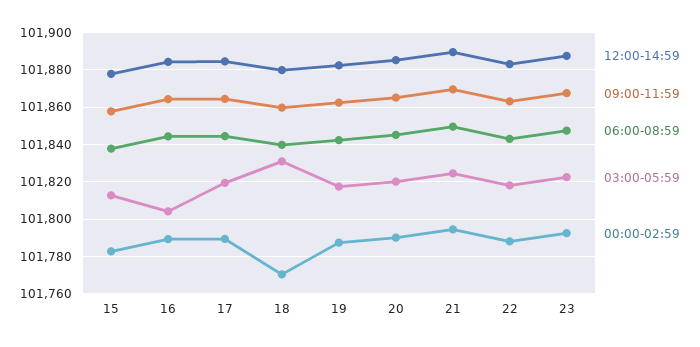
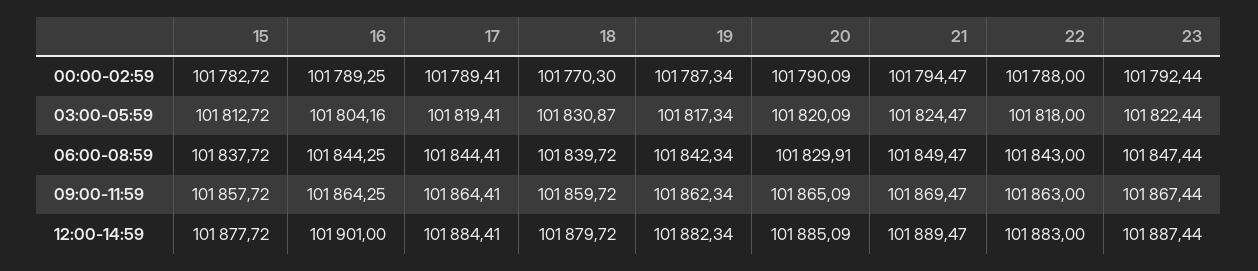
  {
    "12:00-14:59": {
      "15": 101877.72,
-     "16": 101885,
+     "16": 101901,
      "17": 101884.41,
      "18": 101879.72,
      "19": 101882.34,
      "20": 101885.09,
      "21": 101889.47,
      "22": 101883,
      "23": 101887.44
    },
    "09:00-11:59": {
      "15": 101857.72,
      "16": 101864.25,
      "17": 101864.41,
      "18": 101859.72,
      "19": 101862.34,
      "20": 101865.09,
      "21": 101869.47,
      "22": 101863,
      "23": 101867.44
    },
    "06:00-08:59": {
      "15": 101837.72,
      "16": 101844.25,
      "17": 101844.41,
      "18": 101839.72,
      "19": 101842.34,
-     "20": 101845,
+     "20": 101829.91,
      "21": 101849.47,
      "22": 101843,
      "23": 101847.44
    },
    "03:00-05:59": {
      "15": 101812.72,
      "16": 101804.16,
      "17": 101819.41,
      "18": 101830.87,
      "19": 101817.34,
      "20": 101820.09,
      "21": 101824.47,
      "22": 101818,
      "23": 101822.44
    },
    "00:00-02:59": {
      "15": 101782.72,
      "16": 101789.25,
      "17": 101789.41,
      "18": 101770.3,
      "19": 101787.34,
      "20": 101790.09,
      "21": 101794.47,
      "22": 101788,
      "23": 101792.44
    }
  }

